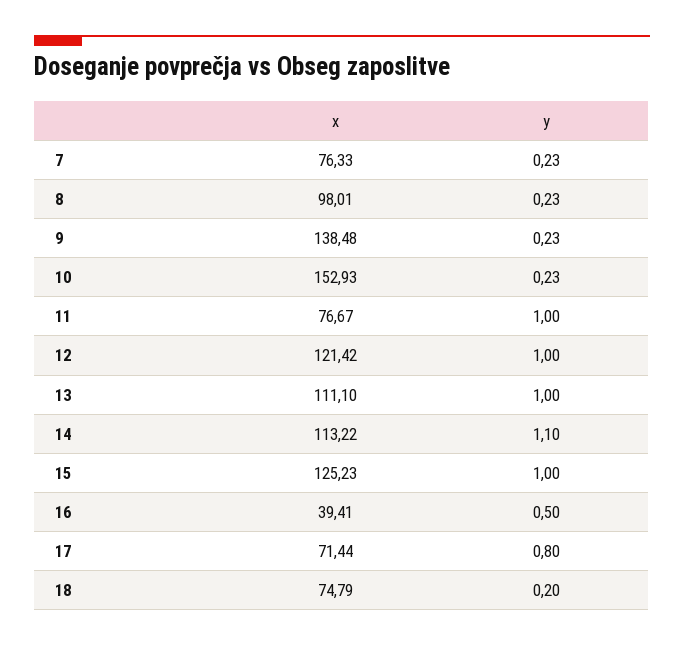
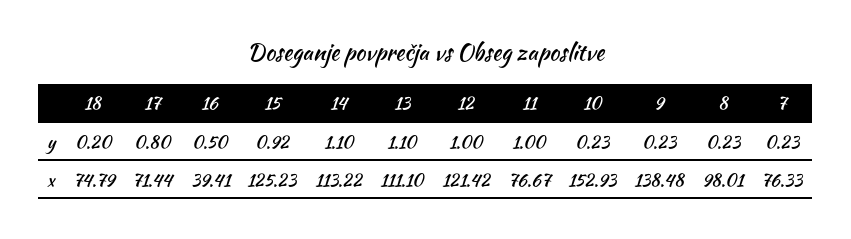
  {
    "x": {
      "7": 76.33,
      "8": 98.01,
      "9": 138.48,
      "10": 152.93,
      "11": 76.67,
      "12": 121.42,
      "13": 111.1,
      "14": 113.22,
      "15": 125.23,
      "16": 39.41,
      "17": 71.44,
      "18": 74.79
    },
    "y": {
      "7": 0.23,
      "8": 0.23,
      "9": 0.23,
      "10": 0.23,
      "11": 1,
      "12": 1,
-     "13": 1,
+     "13": 1.1,
      "14": 1.1,
-     "15": 1,
+     "15": 0.92,
      "16": 0.5,
      "17": 0.8,
      "18": 0.2
    }
  }

